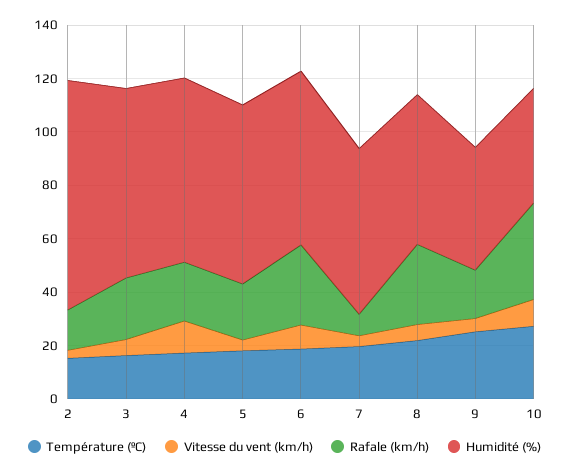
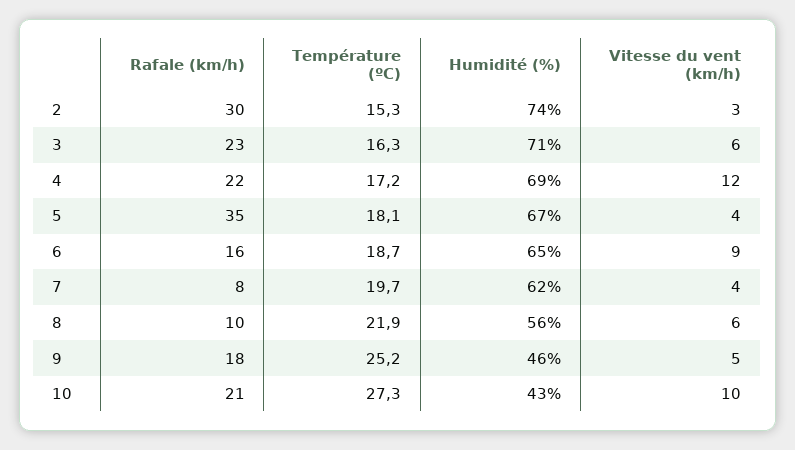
  {
    "Température (ºC)": {
      "2": 15.3,
      "3": 16.3,
      "4": 17.2,
      "5": 18.1,
      "6": 18.7,
      "7": 19.7,
      "8": 21.9,
      "9": 25.2,
      "10": 27.3
    },
    "Vitesse du vent (km/h)": {
      "2": 3,
      "3": 6,
      "4": 12,
      "5": 4,
      "6": 9,
      "7": 4,
      "8": 6,
      "9": 5,
      "10": 10
    },
    "Rafale (km/h)": {
-     "2": 15,
+     "2": 30,
      "3": 23,
      "4": 22,
-     "5": 20,
+     "5": 35,
-     "6": 30,
+     "6": 16,
      "7": 8,
-     "8": 30,
+     "8": 10,
      "9": 18,
-     "10": 35
+     "10": 21
    },
    "Humidité (%)": {
-     "2": 85,
+     "2": 74,
      "3": 71,
      "4": 69,
      "5": 67,
      "6": 65,
      "7": 62,
      "8": 56,
      "9": 46,
      "10": 43
    }
  }

